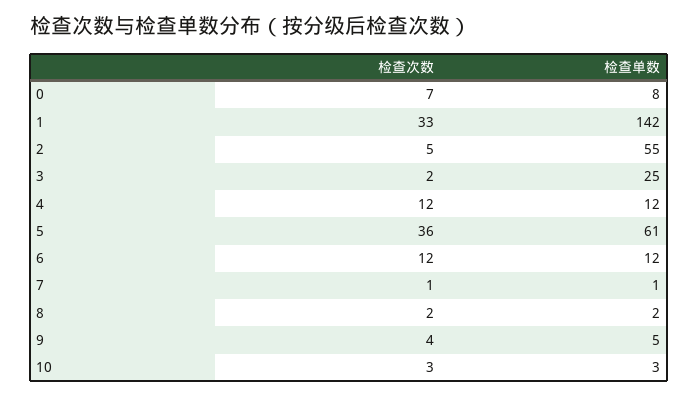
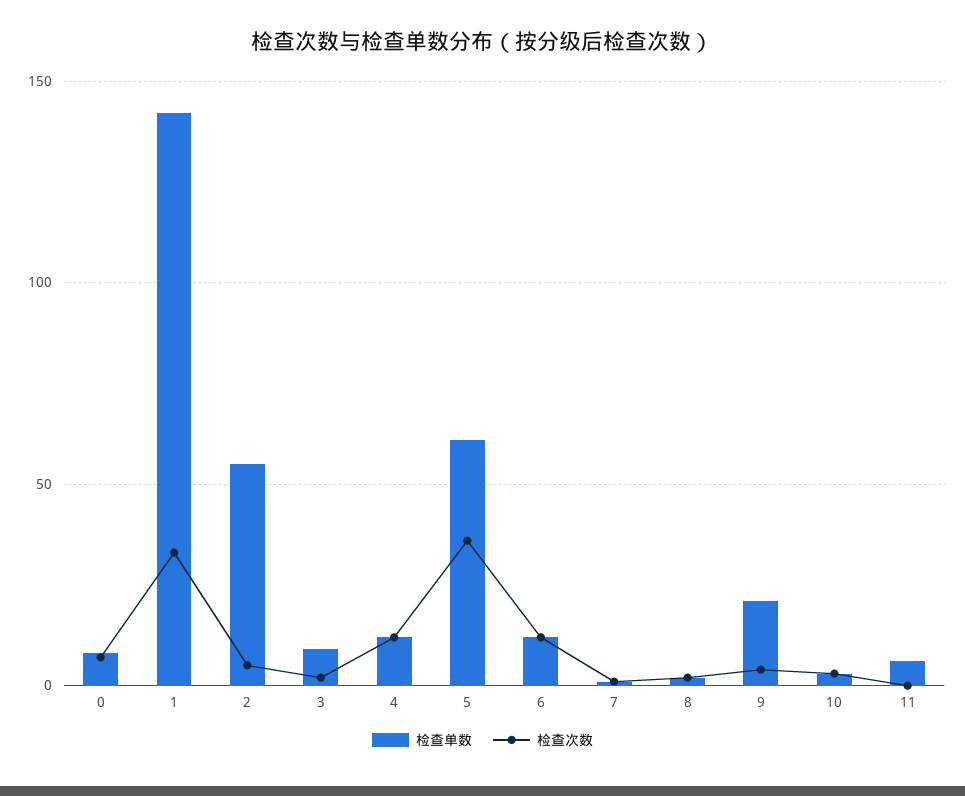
  {
    "检查次数": {
      "0": 7,
      "1": 33,
      "2": 5,
      "3": 2,
      "4": 12,
      "5": 36,
      "6": 12,
      "7": 1,
      "8": 2,
      "9": 4,
-     "10": 3
+     "10": 3,
+     "11": 0
    },
    "检查单数": {
      "0": 8,
      "1": 142,
      "2": 55,
-     "3": 25,
+     "3": 10,
      "4": 12,
      "5": 61,
      "6": 12,
      "7": 1,
      "8": 2,
-     "9": 5,
+     "9": 20,
-     "10": 3
+     "10": 3,
+     "11": 5
    }
  }

